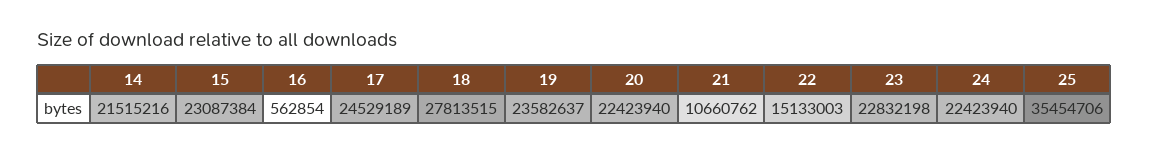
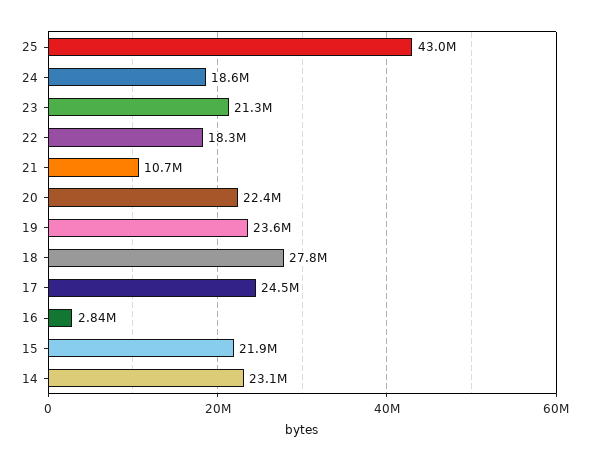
  {
-   "14": 21515216,
+   "14": 23100000,
-   "15": 23087384,
+   "15": 21900000,
-   "16": 562854,
+   "16": 2840000,
    "17": 24529189,
    "18": 27813515,
    "19": 23582637,
    "20": 22423940,
    "21": 10660762,
-   "22": 15133003,
+   "22": 18300000,
-   "23": 22832198,
+   "23": 21300000,
-   "24": 22423940,
+   "24": 18600000,
-   "25": 35454706
+   "25": 43000000
  }

